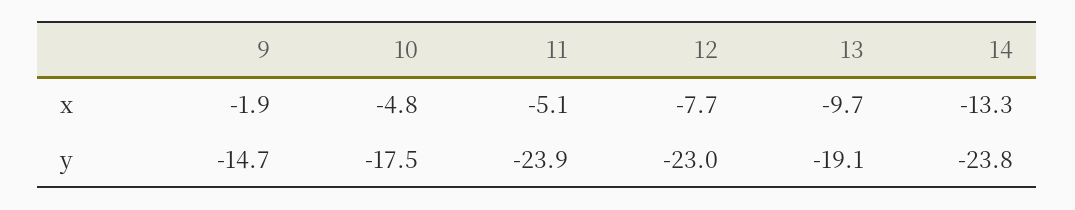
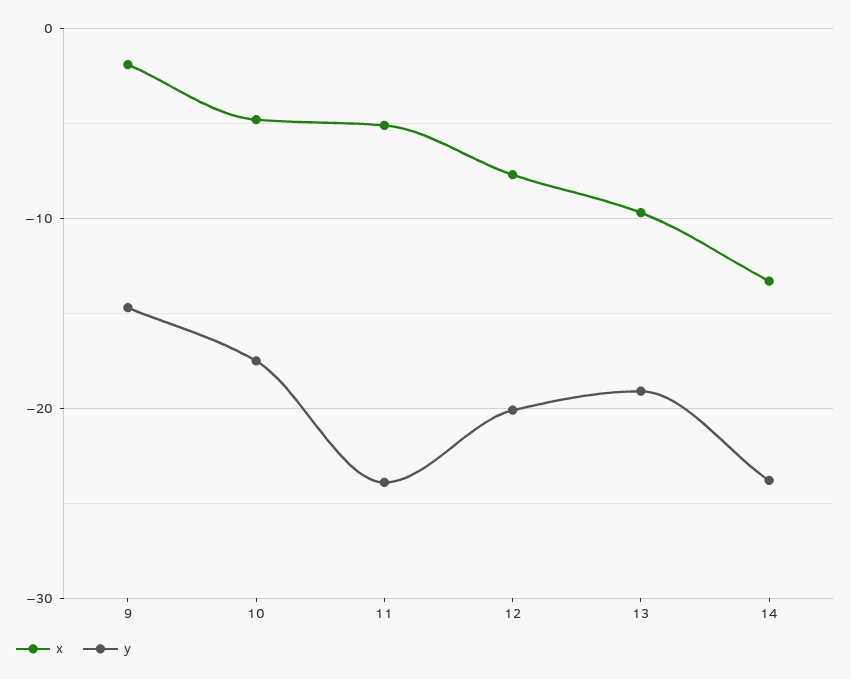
  {
    "x": {
      "9": -1.9,
      "10": -4.8,
      "11": -5.1,
      "12": -7.7,
      "13": -9.7,
      "14": -13.3
    },
    "y": {
      "9": -14.7,
      "10": -17.5,
      "11": -23.9,
-     "12": -23,
+     "12": -20,
      "13": -19.1,
      "14": -23.8
    }
  }

